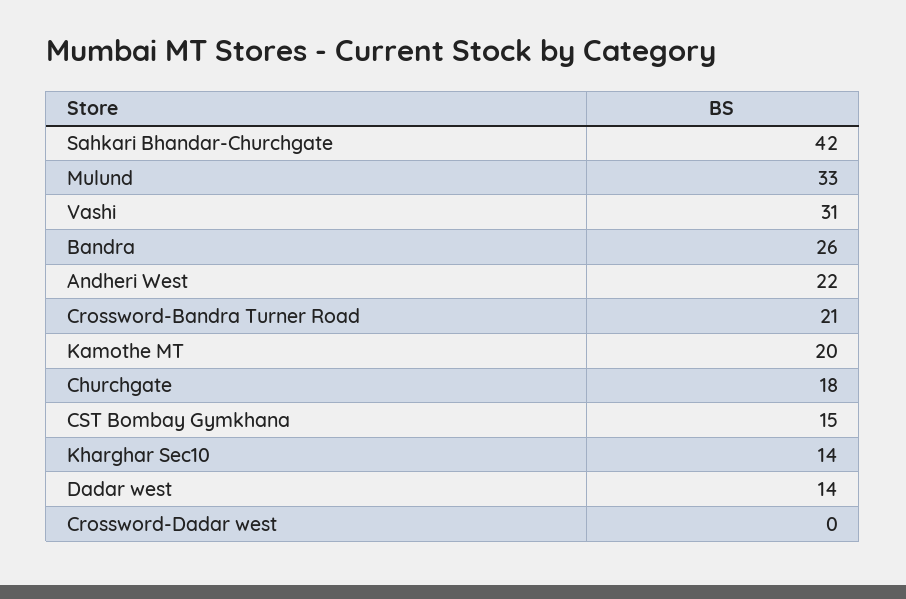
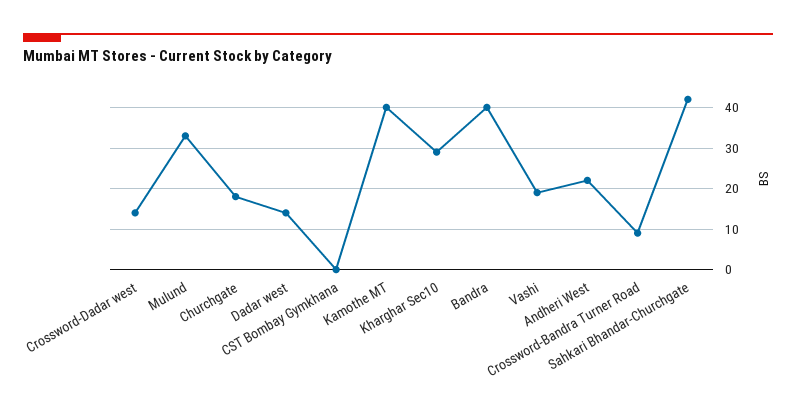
  {
    "Sahkari Bhandar-Churchgate": 42,
    "Mulund": 33,
-   "Vashi": 31,
+   "Vashi": 20,
-   "Bandra": 26,
+   "Bandra": 40,
    "Andheri West": 22,
-   "Crossword-Bandra Turner Road": 21,
+   "Crossword-Bandra Turner Road": 10,
-   "Kamothe MT": 20,
+   "Kamothe MT": 40,
    "Churchgate": 18,
-   "CST Bombay Gymkhana": 15,
+   "CST Bombay Gymkhana": 0,
-   "Kharghar Sec10": 14,
+   "Kharghar Sec10": 30,
    "Dadar west": 14,
-   "Crossword-Dadar west": 0
+   "Crossword-Dadar west": 15
  }

